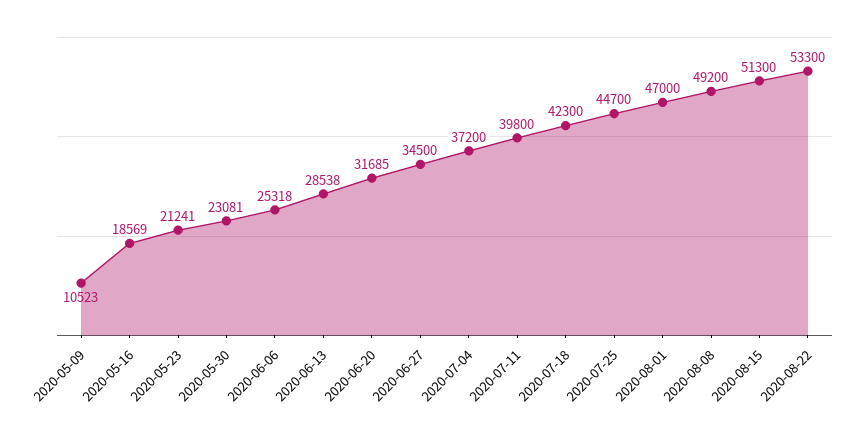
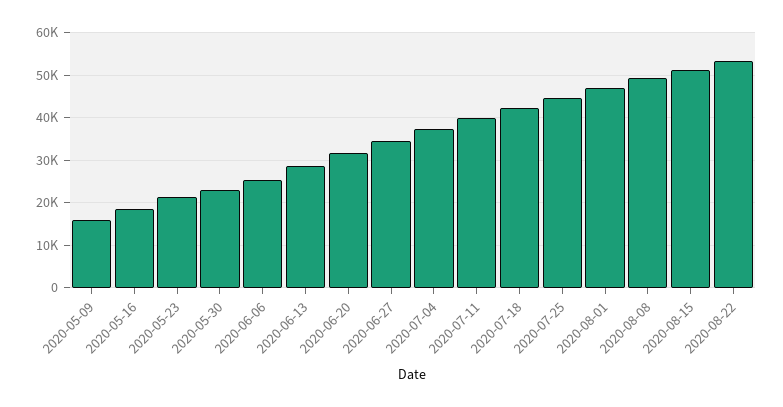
  {
-   "2020-05-09": 10523,
+   "2020-05-09": 16000,
    "2020-05-16": 18569,
    "2020-05-23": 21241,
    "2020-05-30": 23081,
    "2020-06-06": 25318,
    "2020-06-13": 28538,
    "2020-06-20": 31685,
    "2020-06-27": 34500,
    "2020-07-04": 37200,
    "2020-07-11": 39800,
    "2020-07-18": 42300,
    "2020-07-25": 44700,
    "2020-08-01": 47000,
    "2020-08-08": 49200,
    "2020-08-15": 51300,
    "2020-08-22": 53300
  }

